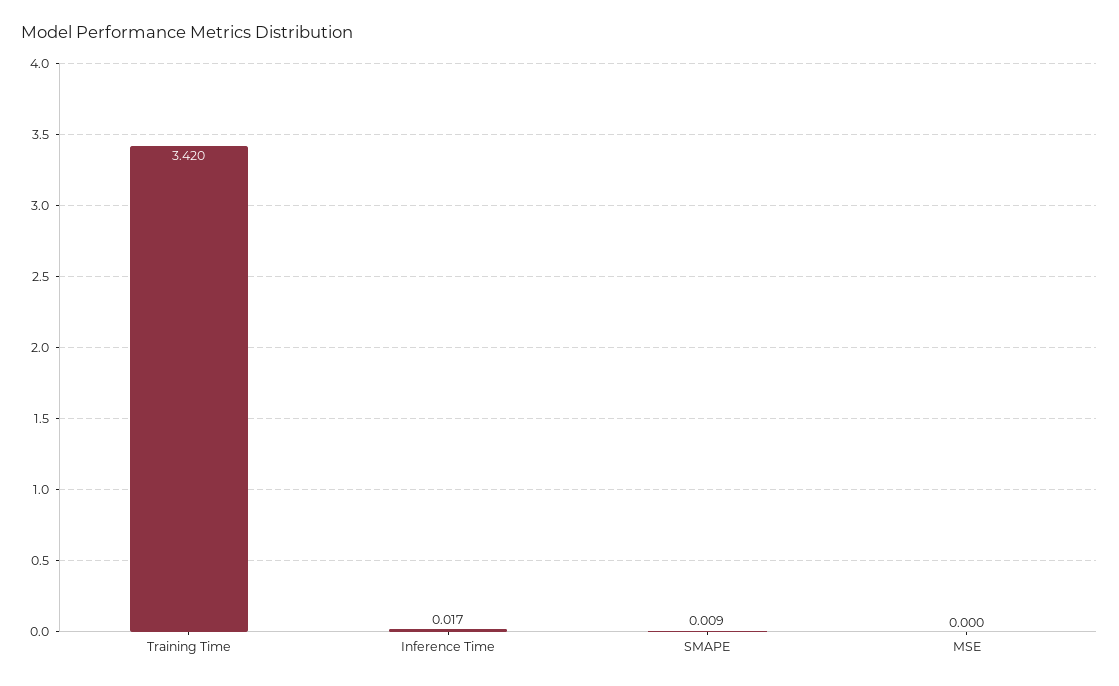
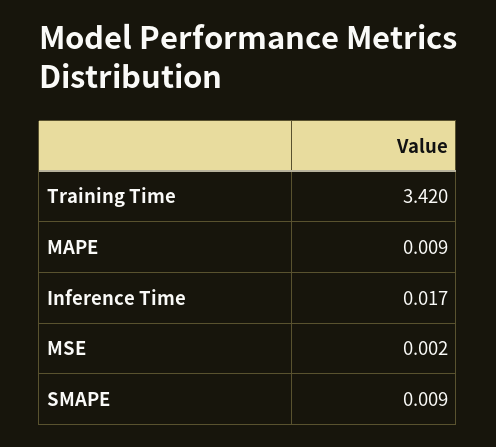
  {
    "Training Time": 3.42,
    "Inference Time": 0.017,
    "SMAPE": 0.009,
-   "MSE": 0
+   "MSE": 0.002,
+   "MAPE": 0.009
  }

